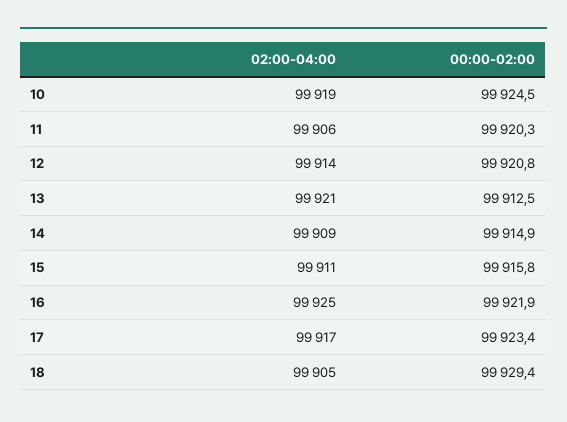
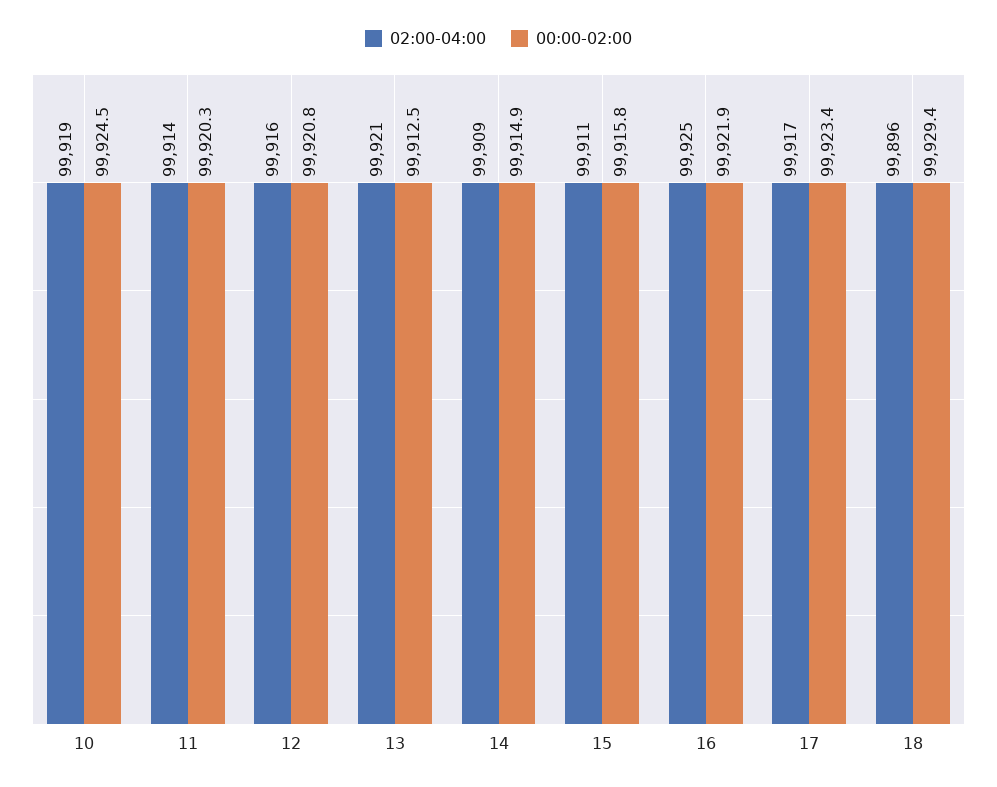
  {
    "02:00-04:00": {
      "10": 99919,
-     "11": 99906,
+     "11": 99914,
-     "12": 99914,
+     "12": 99916,
      "13": 99921,
      "14": 99909,
      "15": 99911,
      "16": 99925,
      "17": 99917,
-     "18": 99905
+     "18": 99896
    },
    "00:00-02:00": {
      "10": 99924.5,
      "11": 99920.3,
      "12": 99920.8,
      "13": 99912.5,
      "14": 99914.9,
      "15": 99915.8,
      "16": 99921.9,
      "17": 99923.4,
      "18": 99929.4
    }
  }

